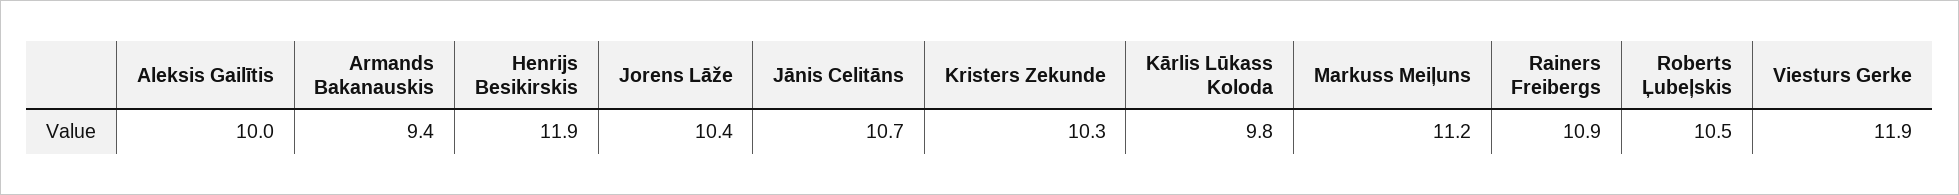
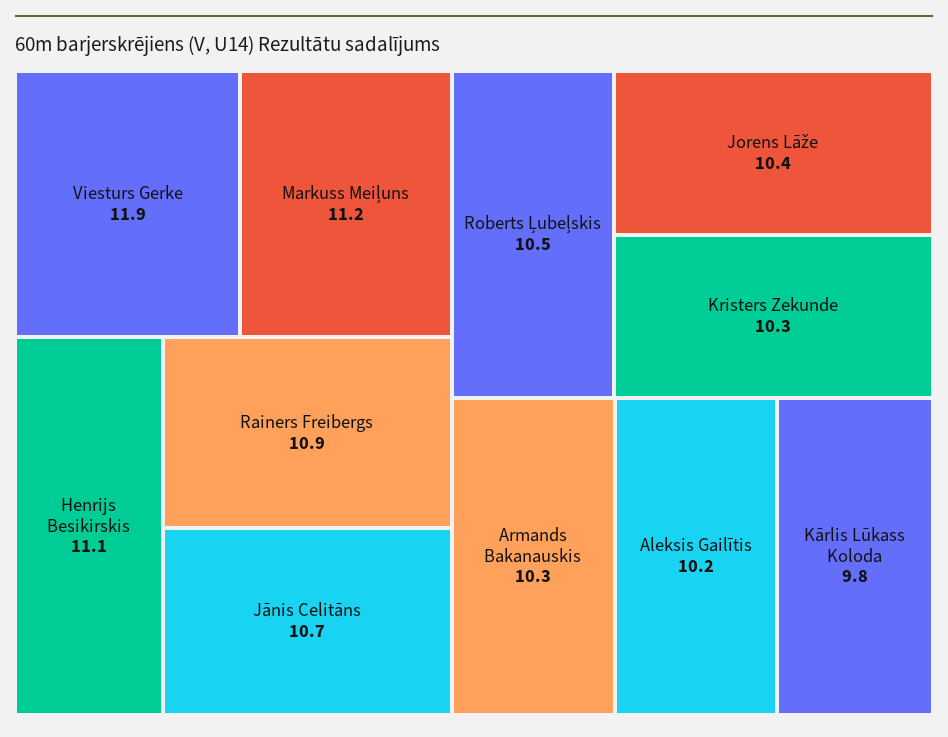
  {
-   "Aleksis Gailītis": 10,
+   "Aleksis Gailītis": 10.2,
-   "Armands Bakanauskis": 9.4,
+   "Armands Bakanauskis": 10.3,
-   "Henrijs Besikirskis": 11.9,
+   "Henrijs Besikirskis": 11.1,
    "Jorens Lāže": 10.4,
    "Jānis Celitāns": 10.7,
    "Kristers Zekunde": 10.3,
    "Kārlis Lūkass Koloda": 9.8,
    "Markuss Meiļuns": 11.2,
    "Rainers Freibergs": 10.9,
    "Roberts Ļubeļskis": 10.5,
    "Viesturs Gerke": 11.9
  }

